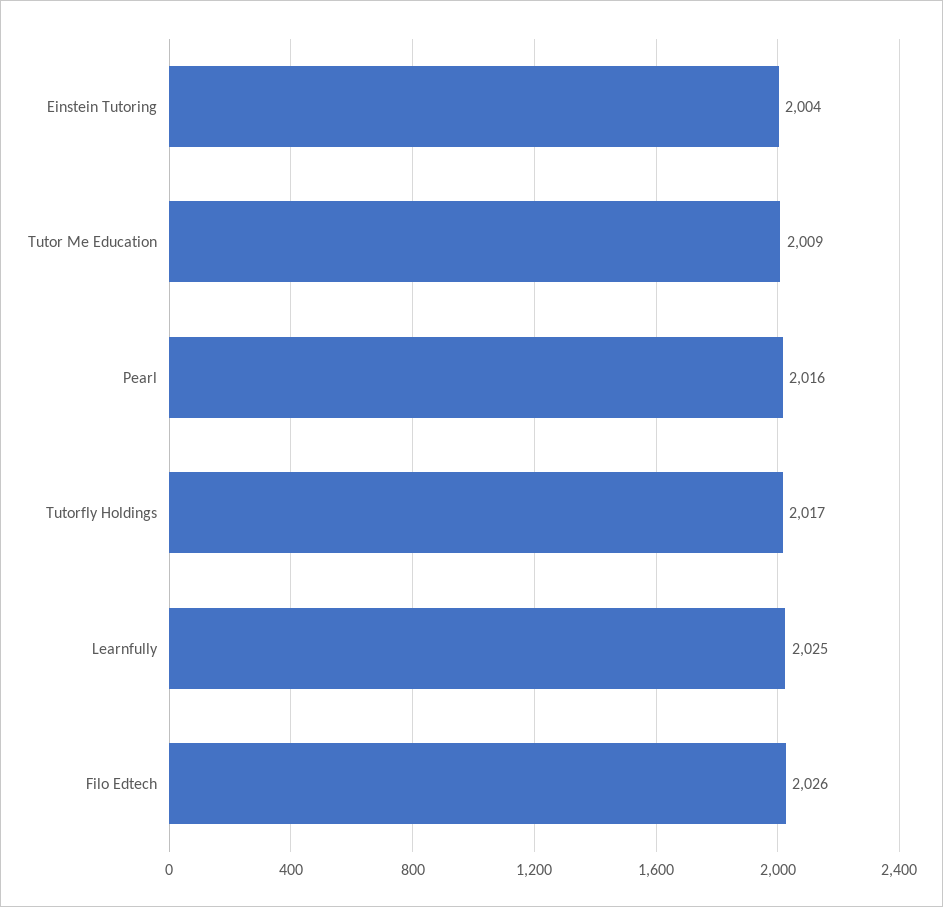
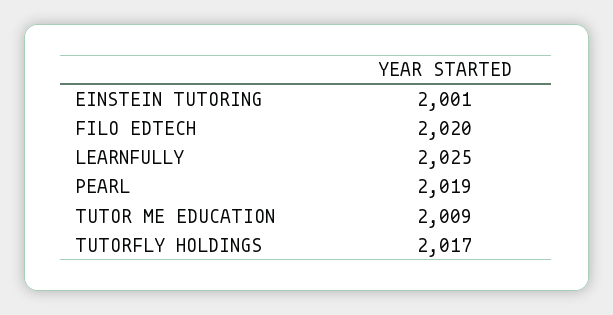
  {
-   "Einstein Tutoring": 2004,
+   "Einstein Tutoring": 2001,
    "Tutor Me Education": 2009,
-   "Pearl": 2016,
+   "Pearl": 2019,
    "Tutorfly Holdings": 2017,
    "Learnfully": 2025,
-   "Filo Edtech": 2026
+   "Filo Edtech": 2020
  }

